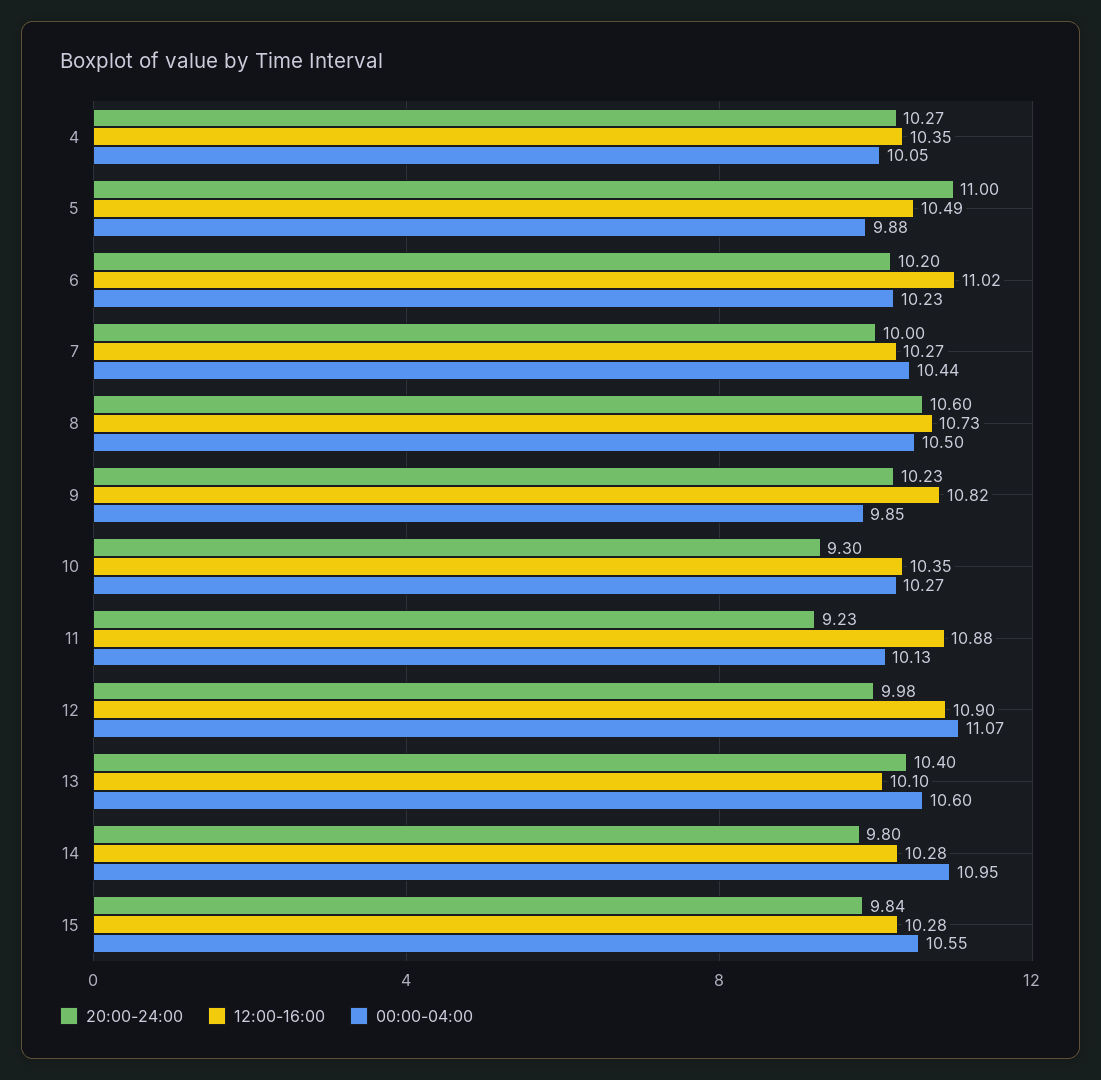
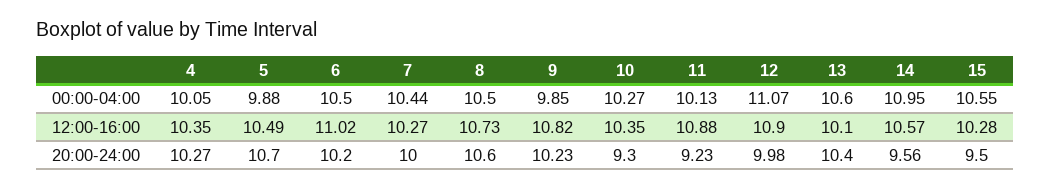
  {
    "20:00-24:00": {
      "4": 10.27,
-     "5": 11,
+     "5": 10.7,
      "6": 10.2,
      "7": 10,
      "8": 10.6,
      "9": 10.23,
      "10": 9.3,
      "11": 9.23,
      "12": 9.98,
      "13": 10.4,
-     "14": 9.8,
+     "14": 9.56,
-     "15": 9.84
+     "15": 9.5
    },
    "12:00-16:00": {
      "4": 10.35,
      "5": 10.49,
      "6": 11.02,
      "7": 10.27,
      "8": 10.73,
      "9": 10.82,
      "10": 10.35,
      "11": 10.88,
      "12": 10.9,
      "13": 10.1,
-     "14": 10.28,
+     "14": 10.57,
      "15": 10.28
    },
    "00:00-04:00": {
      "4": 10.05,
      "5": 9.88,
-     "6": 10.23,
+     "6": 10.5,
      "7": 10.44,
      "8": 10.5,
      "9": 9.85,
      "10": 10.27,
      "11": 10.13,
      "12": 11.07,
      "13": 10.6,
      "14": 10.95,
      "15": 10.55
    }
  }

